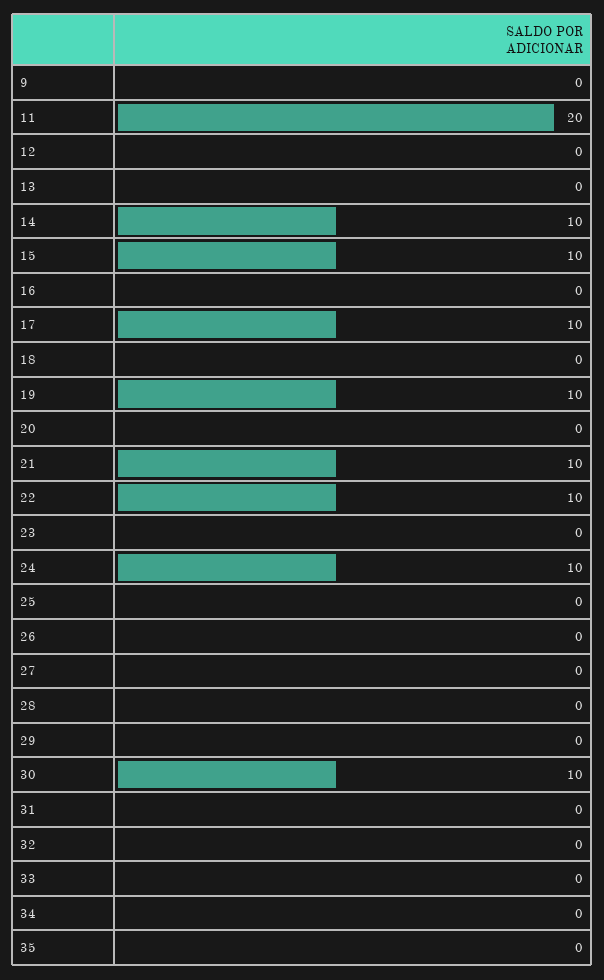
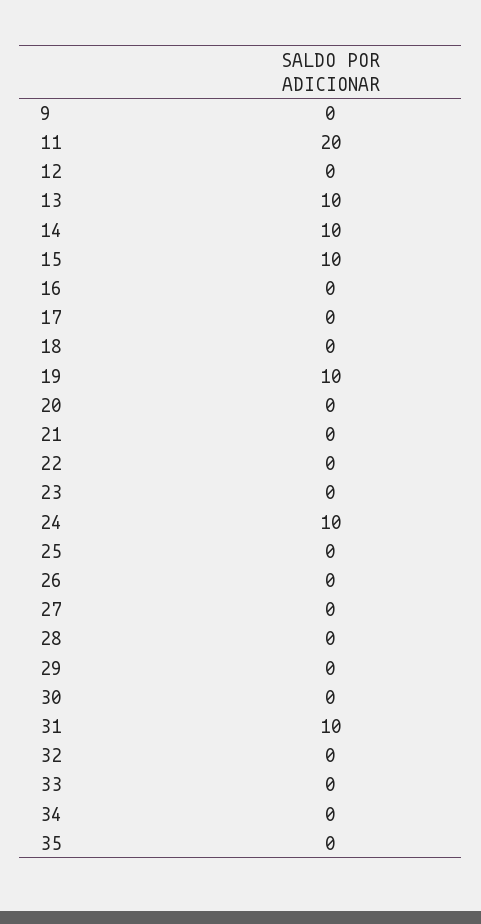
  {
    "9": 0,
    "11": 20,
    "12": 0,
-   "13": 0,
+   "13": 10,
    "14": 10,
    "15": 10,
    "16": 0,
-   "17": 10,
+   "17": 0,
    "18": 0,
    "19": 10,
    "20": 0,
-   "21": 10,
+   "21": 0,
-   "22": 10,
+   "22": 0,
    "23": 0,
    "24": 10,
    "25": 0,
    "26": 0,
    "27": 0,
    "28": 0,
    "29": 0,
-   "30": 10,
+   "30": 0,
-   "31": 0,
+   "31": 10,
    "32": 0,
    "33": 0,
    "34": 0,
    "35": 0
  }

